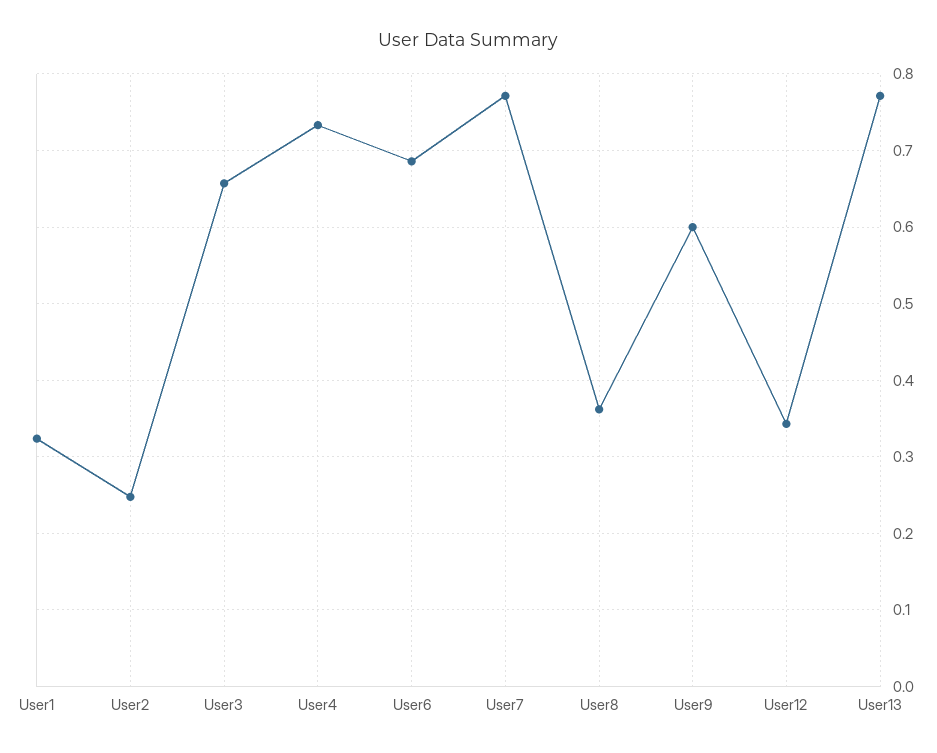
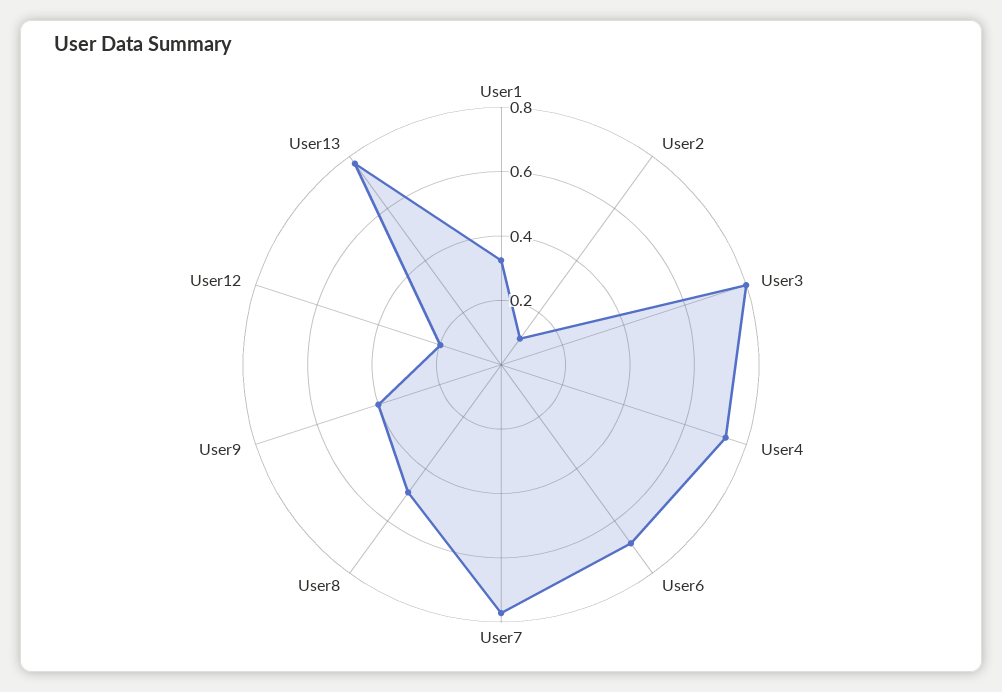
  {
    "User1": 0.32,
-   "User2": 0.25,
+   "User2": 0.1,
-   "User3": 0.66,
+   "User3": 0.8,
    "User4": 0.73,
    "User6": 0.69,
    "User7": 0.77,
-   "User8": 0.36,
+   "User8": 0.5,
-   "User9": 0.6,
+   "User9": 0.4,
-   "User12": 0.34,
+   "User12": 0.2,
    "User13": 0.77
  }

